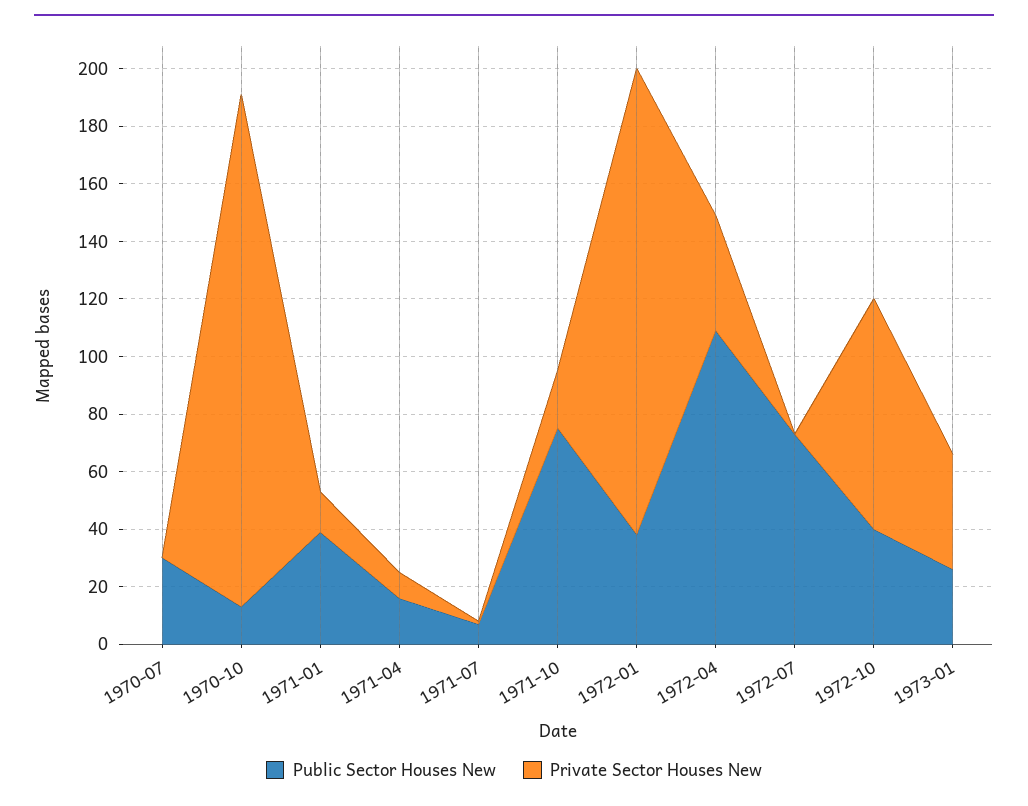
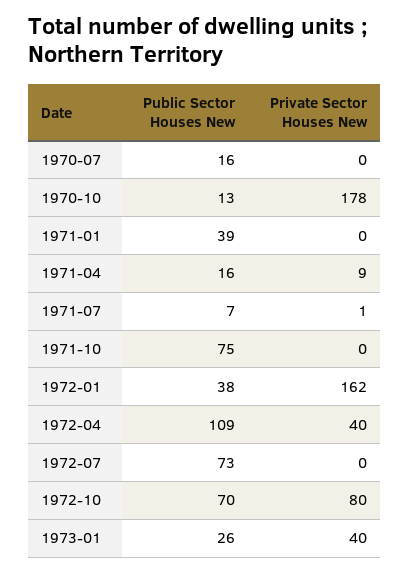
  {
    "Public Sector Houses New": {
-     "1970-07": 30,
+     "1970-07": 16,
      "1970-10": 13,
      "1971-01": 39,
      "1971-04": 16,
      "1971-07": 7,
      "1971-10": 75,
      "1972-01": 38,
      "1972-04": 109,
      "1972-07": 73,
-     "1972-10": 40,
+     "1972-10": 70,
      "1973-01": 26
    },
    "Private Sector Houses New": {
      "1970-07": 0,
      "1970-10": 178,
-     "1971-01": 15,
+     "1971-01": 0,
      "1971-04": 9,
      "1971-07": 1,
-     "1971-10": 20,
+     "1971-10": 0,
      "1972-01": 162,
      "1972-04": 40,
      "1972-07": 0,
      "1972-10": 80,
      "1973-01": 40
    }
  }

